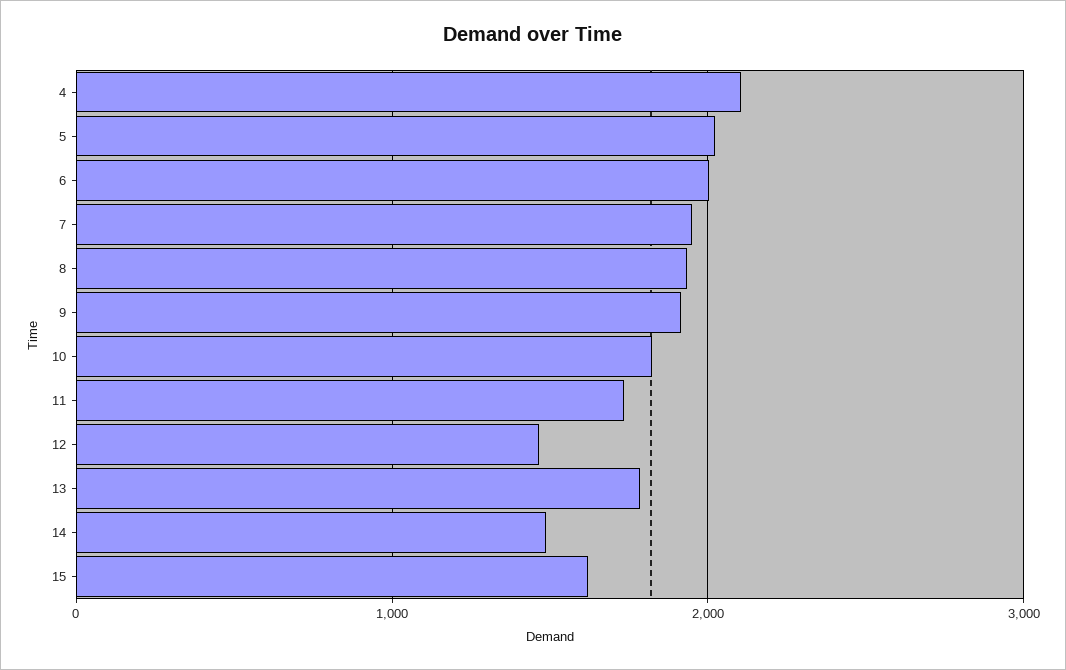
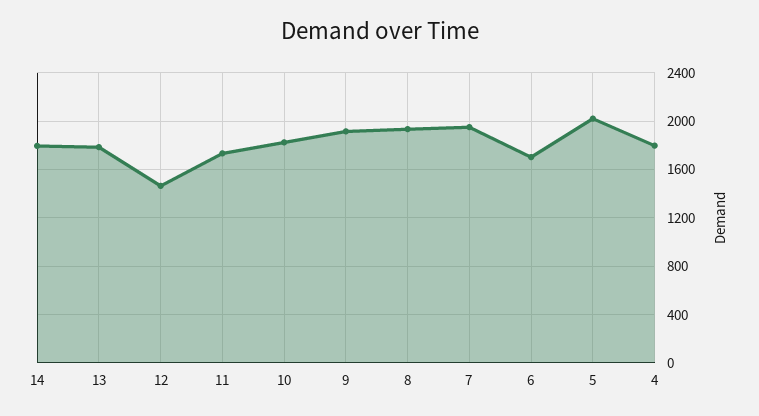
  {
-   "4": 2100,
+   "4": 1800,
    "5": 2000,
-   "6": 2000,
+   "6": 1700,
    "7": 1950,
    "8": 1950,
    "9": 1900,
    "10": 1800,
    "11": 1750,
    "12": 1450,
    "13": 1800,
-   "14": 1500,
+   "14": 1800
-   "15": 1600
  }

